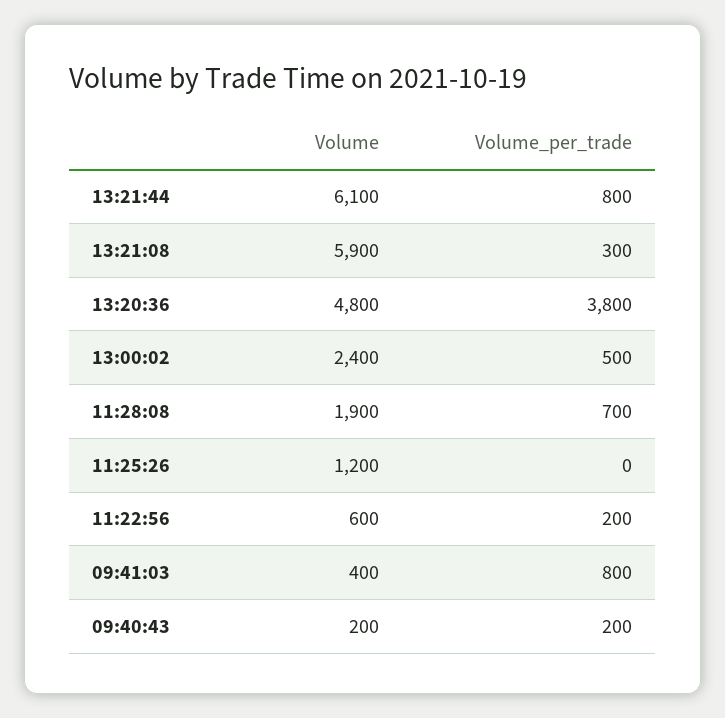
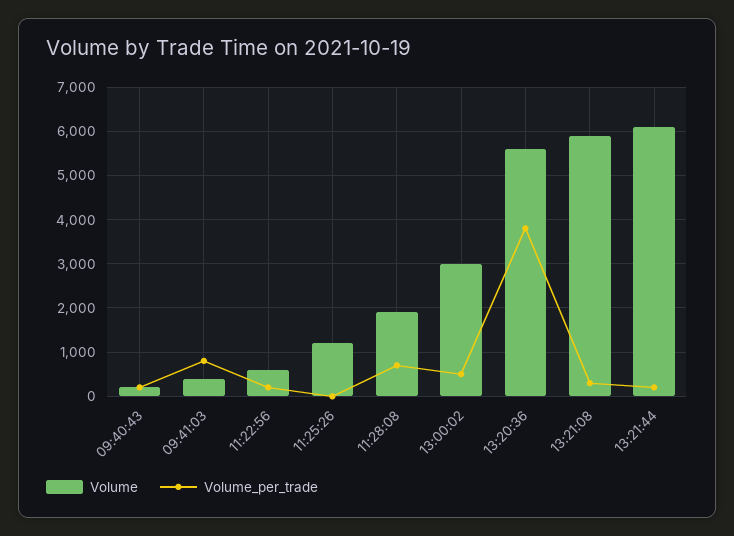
  {
    "Volume": {
      "13:21:44": 6100,
      "13:21:08": 5900,
-     "13:20:36": 4800,
+     "13:20:36": 5600,
-     "13:00:02": 2400,
+     "13:00:02": 3000,
      "11:28:08": 1900,
      "11:25:26": 1200,
      "11:22:56": 600,
      "09:41:03": 400,
      "09:40:43": 200
    },
    "Volume_per_trade": {
-     "13:21:44": 800,
+     "13:21:44": 200,
      "13:21:08": 300,
      "13:20:36": 3800,
      "13:00:02": 500,
      "11:28:08": 700,
      "11:25:26": 0,
      "11:22:56": 200,
      "09:41:03": 800,
      "09:40:43": 200
    }
  }

